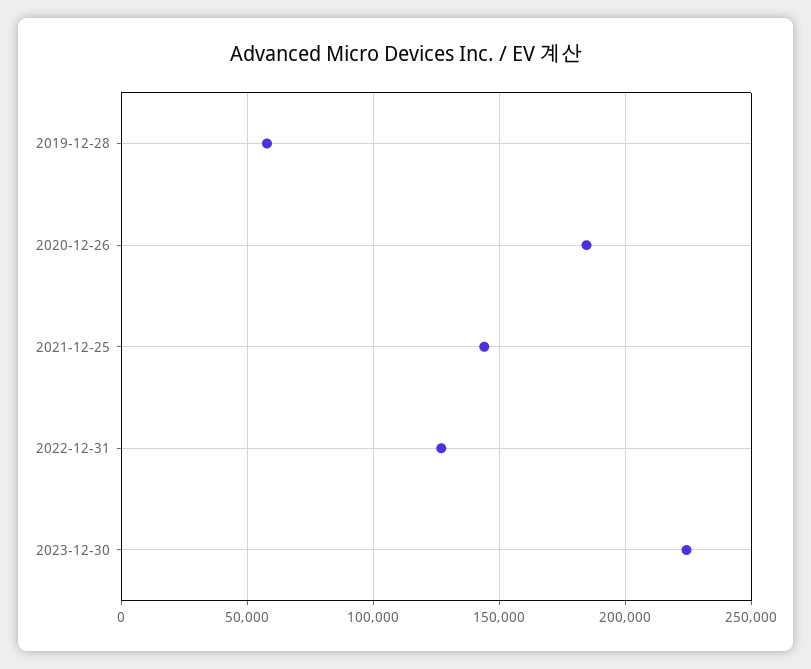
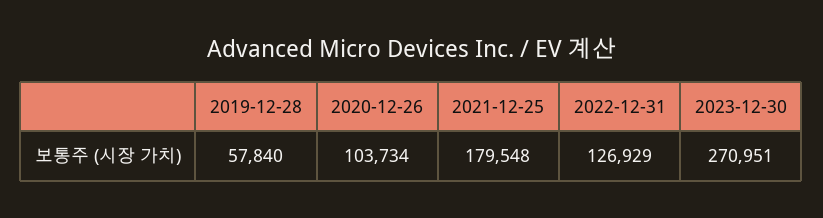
  {
    "2019-12-28": 57840,
-   "2020-12-26": 185000,
+   "2020-12-26": 103734,
-   "2021-12-25": 145000,
+   "2021-12-25": 179548,
    "2022-12-31": 126929,
-   "2023-12-30": 225000
+   "2023-12-30": 270951
  }

